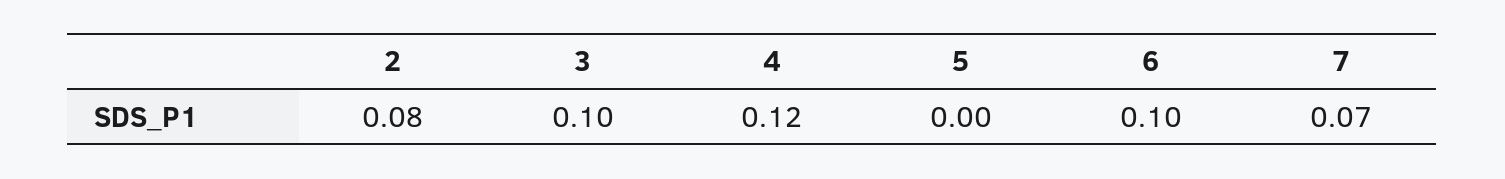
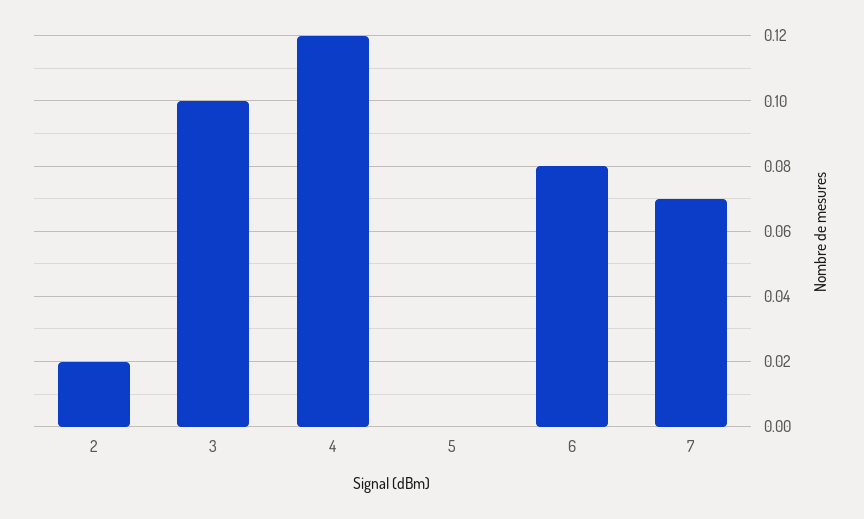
  {
-   "2": 0.08,
+   "2": 0.02,
    "3": 0.1,
    "4": 0.12,
    "5": 0,
-   "6": 0.1,
+   "6": 0.08,
    "7": 0.07
  }

